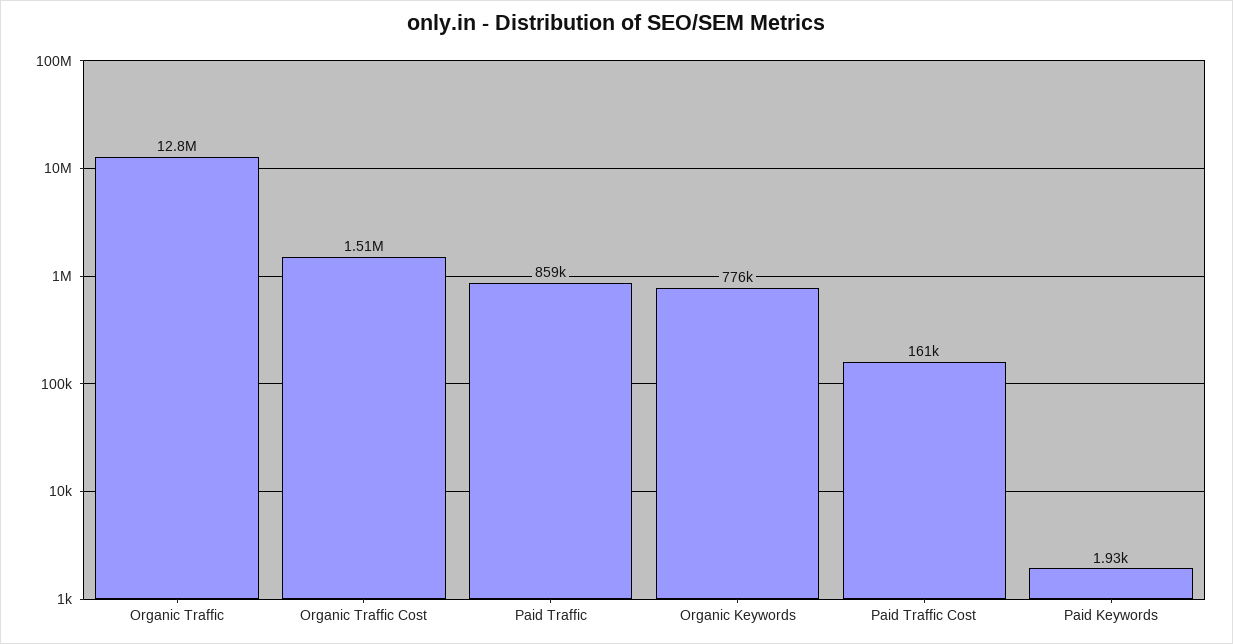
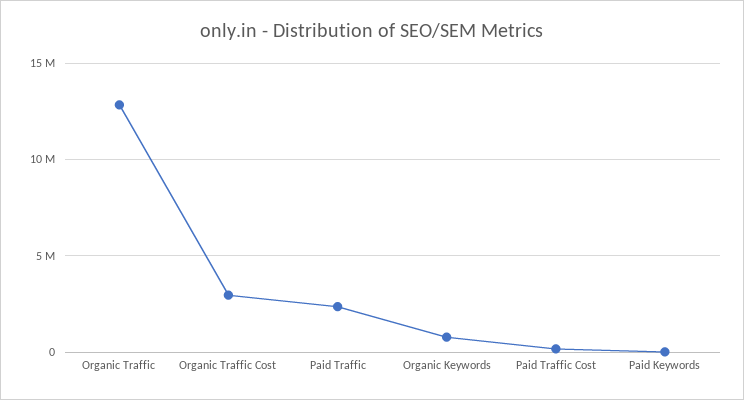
  {
    "Organic Traffic": 12800000,
-   "Organic Traffic Cost": 1510000,
+   "Organic Traffic Cost": 3000000,
-   "Paid Traffic": 859000,
+   "Paid Traffic": 2500000,
    "Organic Keywords": 776000,
    "Paid Traffic Cost": 161000,
    "Paid Keywords": 1930
  }

